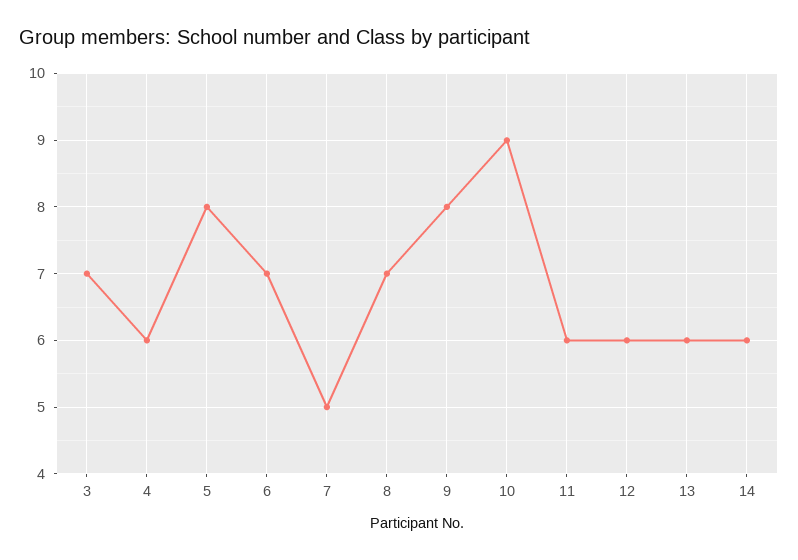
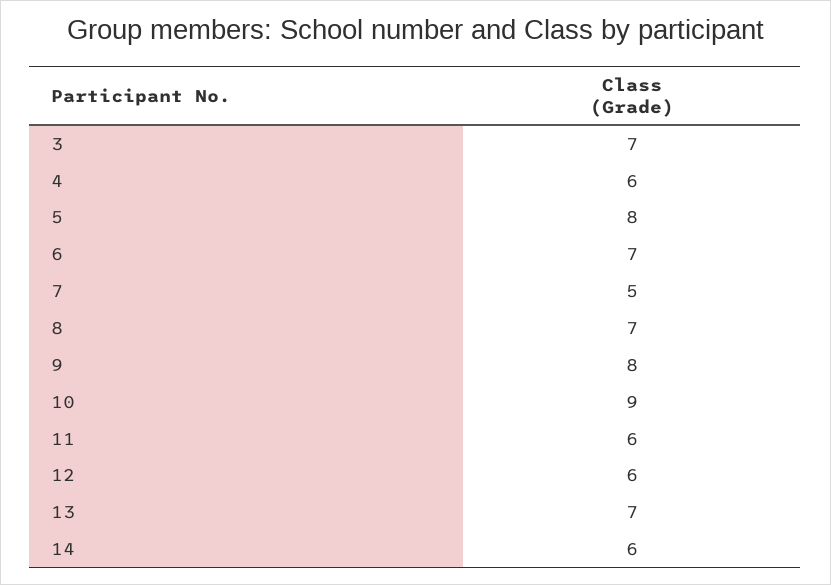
  {
    "3": 7,
    "4": 6,
    "5": 8,
    "6": 7,
    "7": 5,
    "8": 7,
    "9": 8,
    "10": 9,
    "11": 6,
    "12": 6,
-   "13": 6,
+   "13": 7,
    "14": 6
  }

